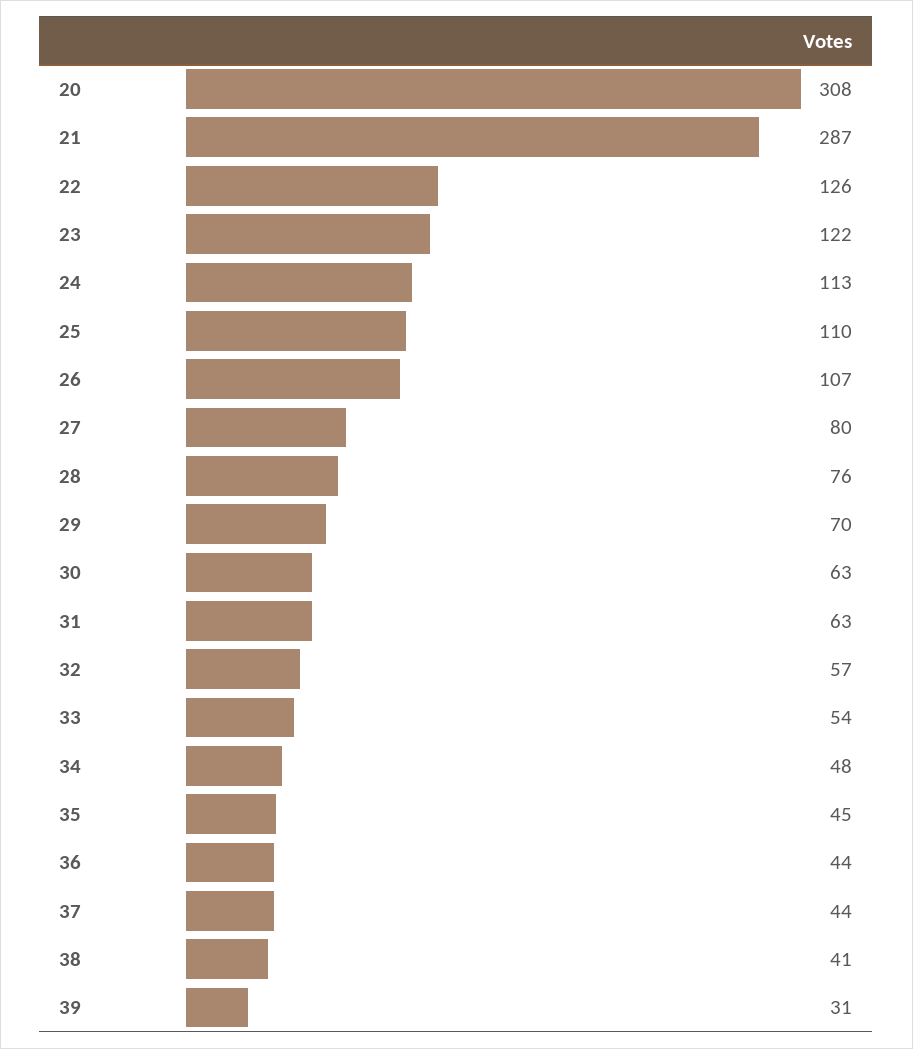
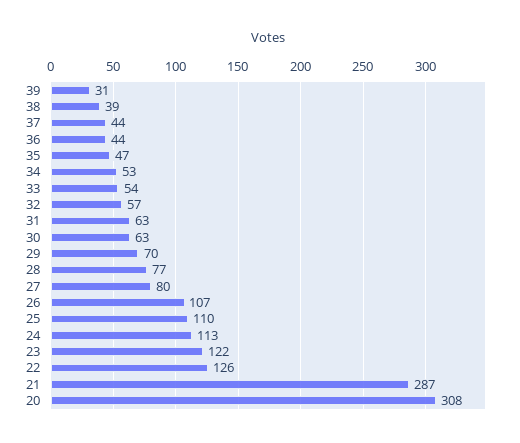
  {
    "20": 308,
    "21": 287,
    "22": 126,
    "23": 122,
    "24": 113,
    "25": 110,
    "26": 107,
    "27": 80,
-   "28": 76,
+   "28": 77,
    "29": 70,
    "30": 63,
    "31": 63,
    "32": 57,
    "33": 54,
-   "34": 48,
+   "34": 53,
-   "35": 45,
+   "35": 47,
    "36": 44,
    "37": 44,
-   "38": 41,
+   "38": 39,
    "39": 31
  }

